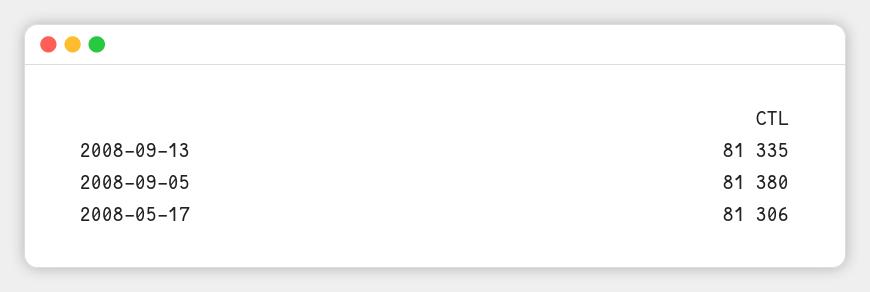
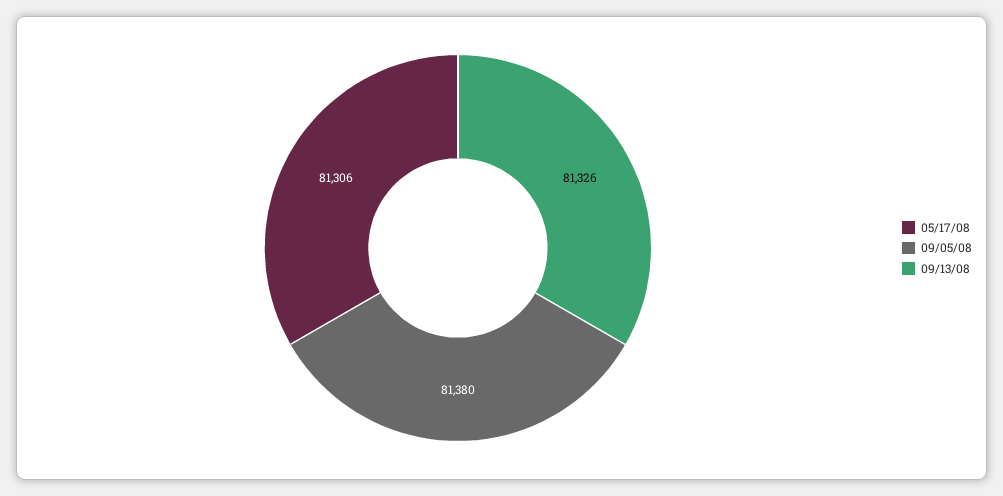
  {
-   "2008-09-13": 81335,
+   "2008-09-13": 81326,
    "2008-09-05": 81380,
    "2008-05-17": 81306
  }

